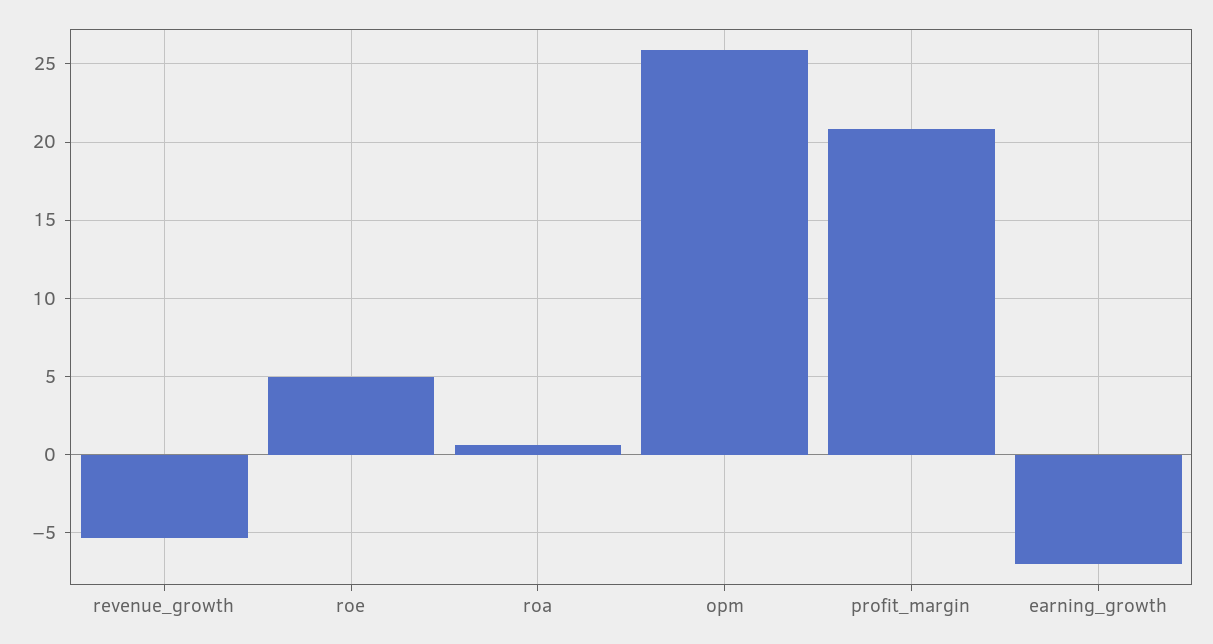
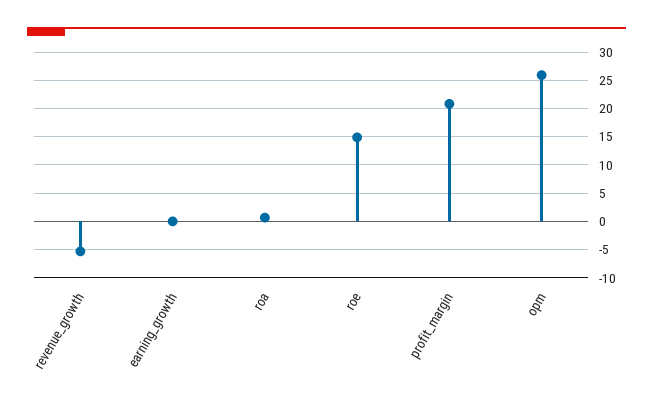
  {
    "revenue_growth": -5.5,
-   "roe": 5,
+   "roe": 15,
    "roa": 0.5,
    "opm": 26,
    "profit_margin": 21,
-   "earning_growth": -7
+   "earning_growth": 0
  }

